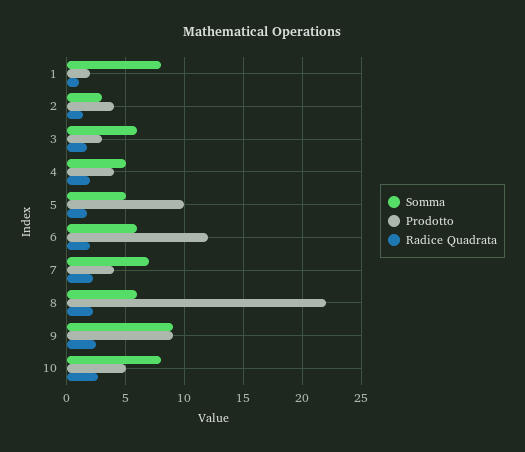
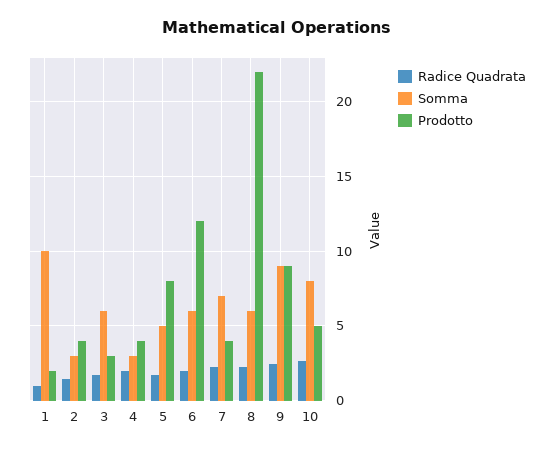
  {
    "Somma": {
-     "1": 8,
+     "1": 10,
      "2": 3,
      "3": 6,
-     "4": 5,
+     "4": 3,
      "5": 5,
      "6": 6,
      "7": 7,
      "8": 6,
      "9": 9,
      "10": 8
    },
    "Prodotto": {
      "1": 2,
      "2": 4,
      "3": 3,
      "4": 4,
-     "5": 10,
+     "5": 8,
      "6": 12,
      "7": 4,
      "8": 22,
      "9": 9,
      "10": 5
    },
    "Radice Quadrata": {
      "1": 1,
      "2": 1.5,
      "3": 1.5,
      "4": 2,
      "5": 1.5,
      "6": 2,
      "7": 2,
      "8": 2,
      "9": 2.5,
      "10": 2.5
    }
  }

